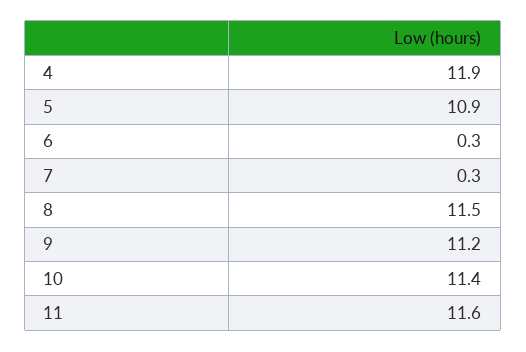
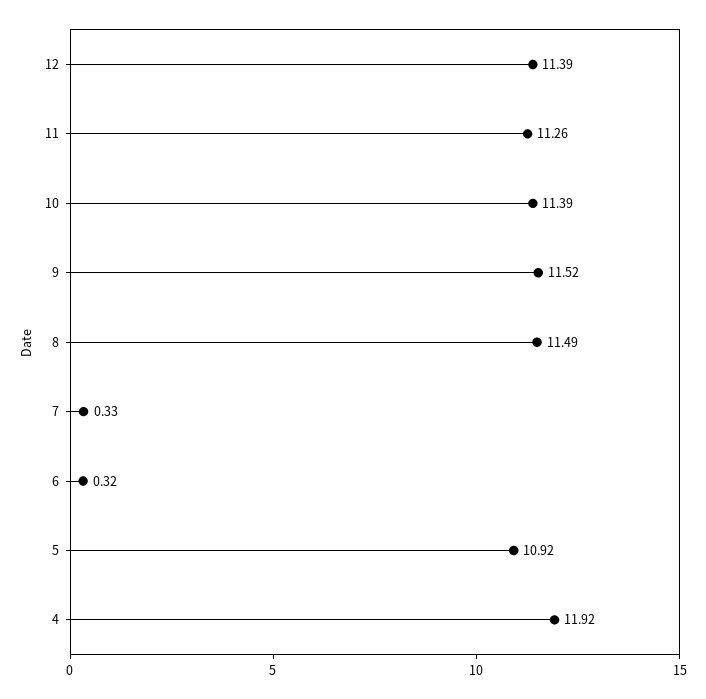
  {
    "4": 11.92,
    "5": 10.92,
    "6": 0.32,
    "7": 0.33,
    "8": 11.49,
-   "9": 11.2,
+   "9": 11.52,
    "10": 11.39,
-   "11": 11.6
+   "11": 11.26,
+   "12": 11.39
  }

